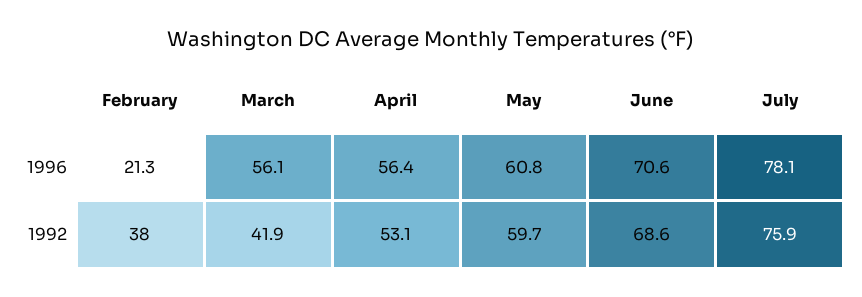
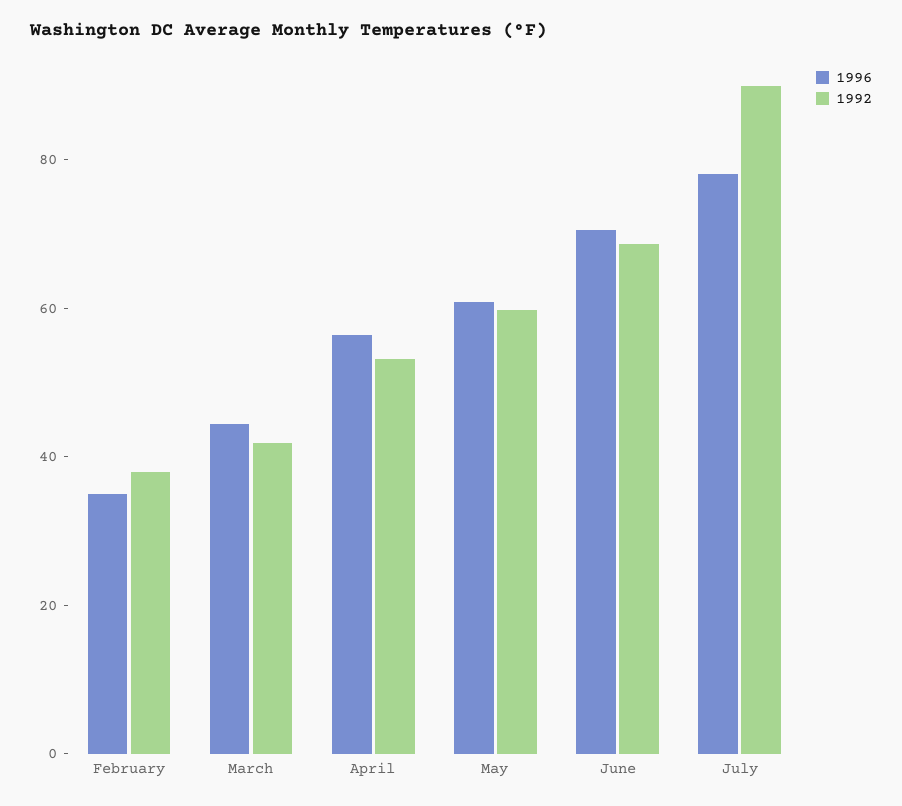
  {
    "1996": {
-     "February": 21.3,
+     "February": 35,
-     "March": 56.1,
+     "March": 45,
      "April": 56.4,
      "May": 60.8,
      "June": 70.6,
      "July": 78.1
    },
    "1992": {
      "February": 38,
      "March": 41.9,
      "April": 53.1,
      "May": 59.7,
      "June": 68.6,
-     "July": 75.9
+     "July": 90
    }
  }

